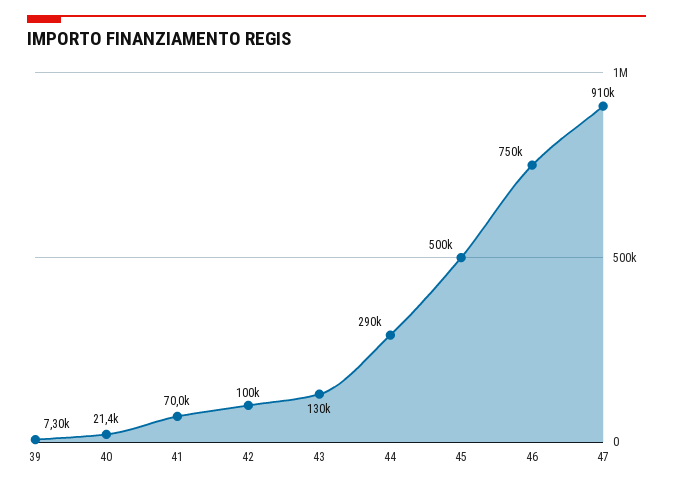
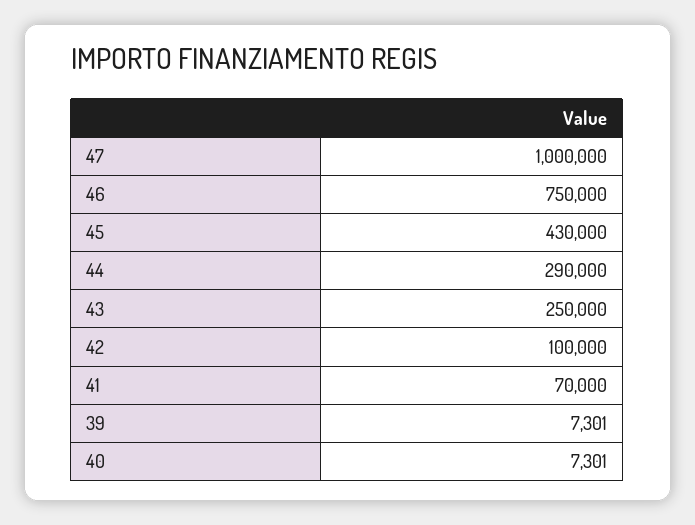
  {
    "39": 7301,
-   "40": 21400,
+   "40": 7301,
    "41": 70000,
    "42": 100000,
-   "43": 130000,
+   "43": 250000,
    "44": 290000,
-   "45": 500000,
+   "45": 430000,
    "46": 750000,
-   "47": 910000
+   "47": 1000000
  }

